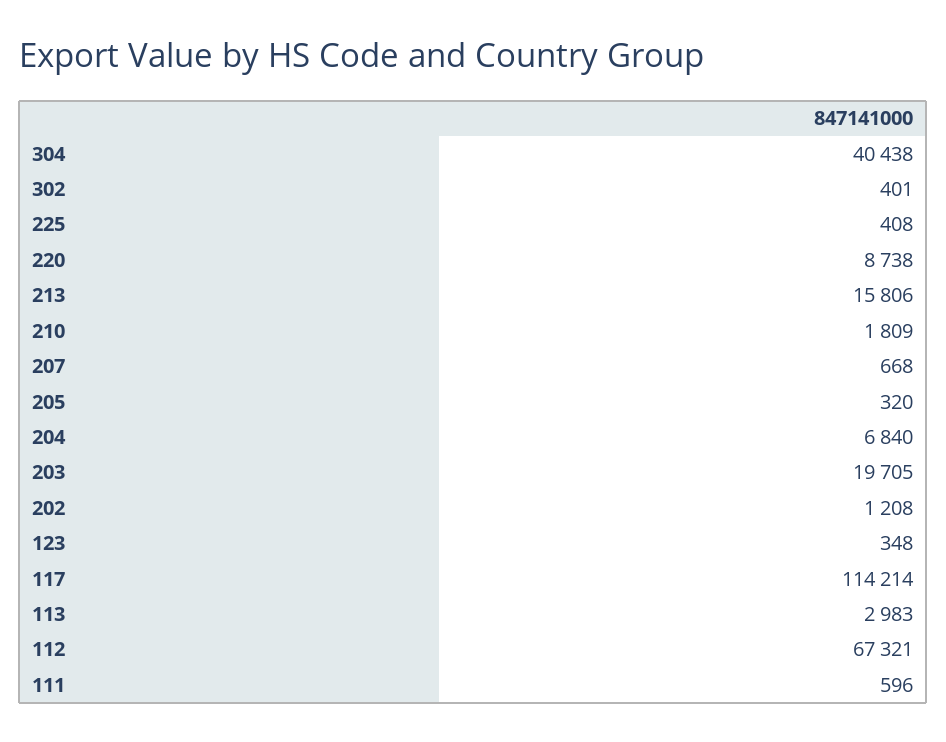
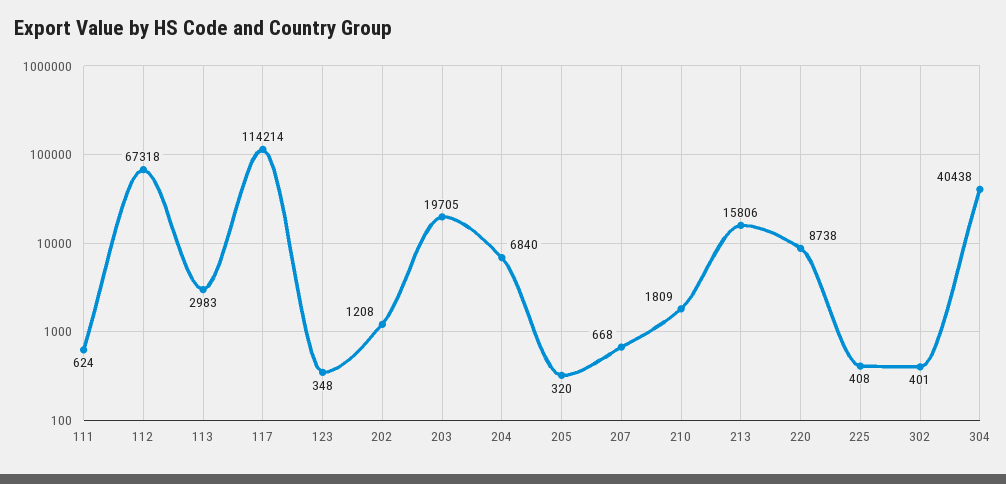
  {
    "304": 40438,
    "302": 401,
    "225": 408,
    "220": 8738,
    "213": 15806,
    "210": 1809,
    "207": 668,
    "205": 320,
    "204": 6840,
    "203": 19705,
    "202": 1208,
    "123": 348,
    "117": 114214,
    "113": 2983,
-   "112": 67321,
+   "112": 67318,
-   "111": 596
+   "111": 624
  }

